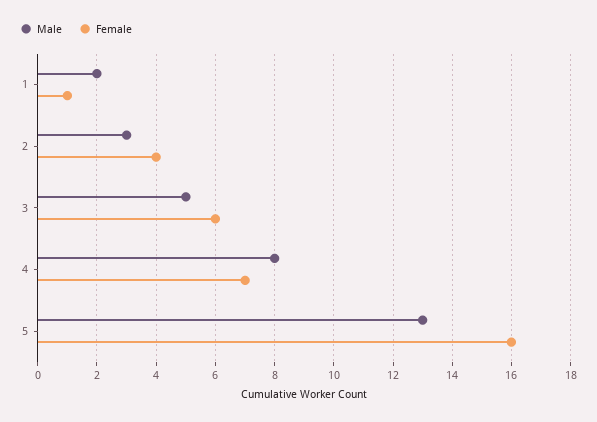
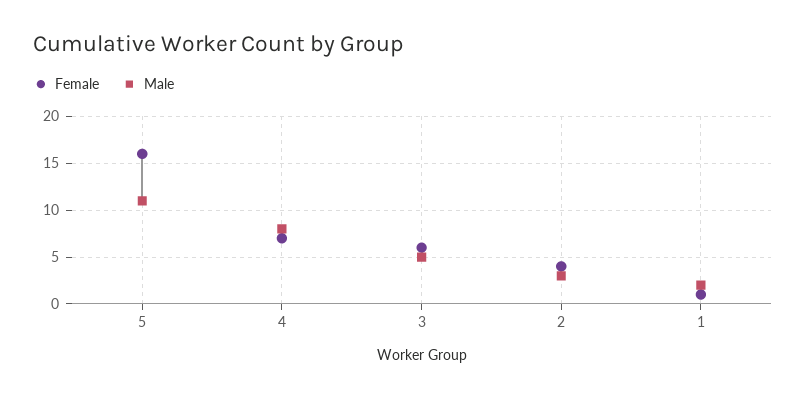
  {
    "Male": {
      "1": 2,
      "2": 3,
      "3": 5,
      "4": 8,
-     "5": 13
+     "5": 11
    },
    "Female": {
      "1": 1,
      "2": 4,
      "3": 6,
      "4": 7,
      "5": 16
    }
  }

